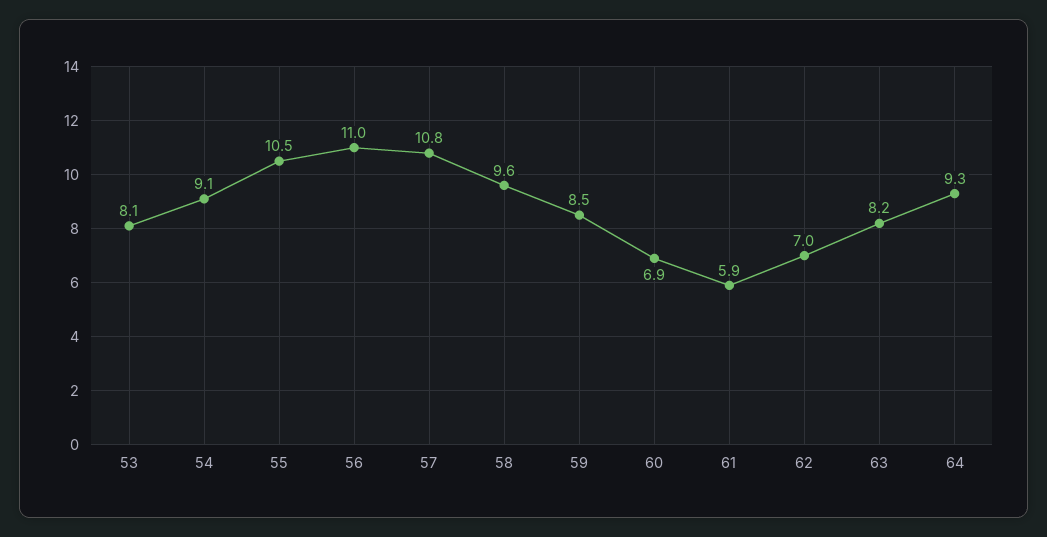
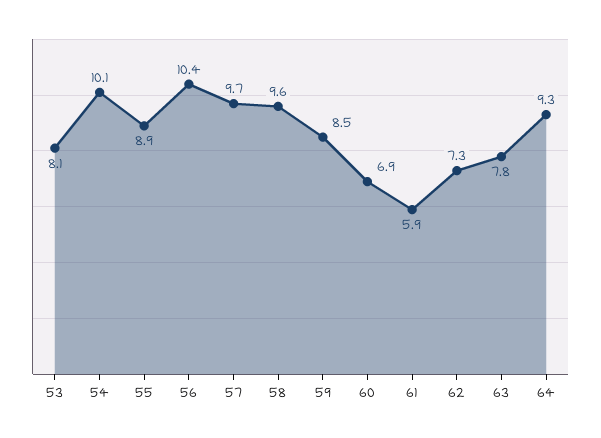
  {
    "53": 8.1,
-   "54": 9.1,
+   "54": 10.1,
-   "55": 10.5,
+   "55": 8.9,
-   "56": 11,
+   "56": 10.4,
-   "57": 10.8,
+   "57": 9.7,
    "58": 9.6,
    "59": 8.5,
    "60": 6.9,
    "61": 5.9,
-   "62": 7,
+   "62": 7.3,
-   "63": 8.2,
+   "63": 7.8,
    "64": 9.3
  }

